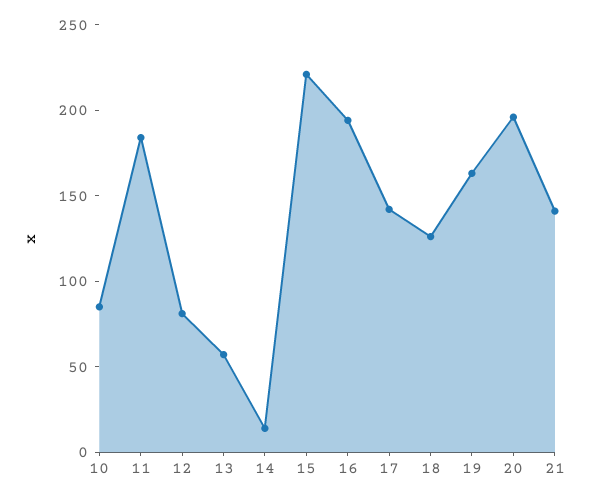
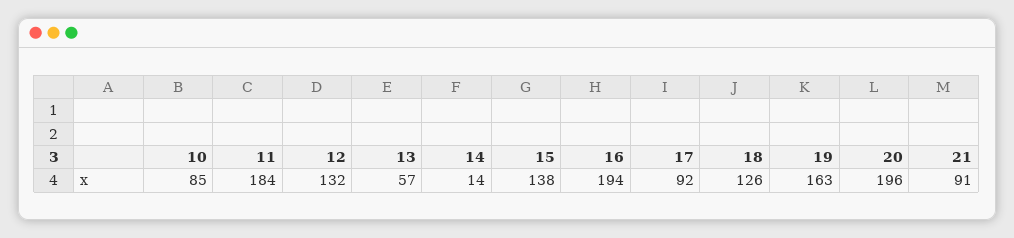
  {
    "10": 85,
    "11": 184,
-   "12": 80,
+   "12": 132,
    "13": 57,
    "14": 14,
-   "15": 220,
+   "15": 138,
    "16": 194,
-   "17": 140,
+   "17": 92,
    "18": 126,
    "19": 163,
    "20": 196,
-   "21": 140
+   "21": 91
  }

